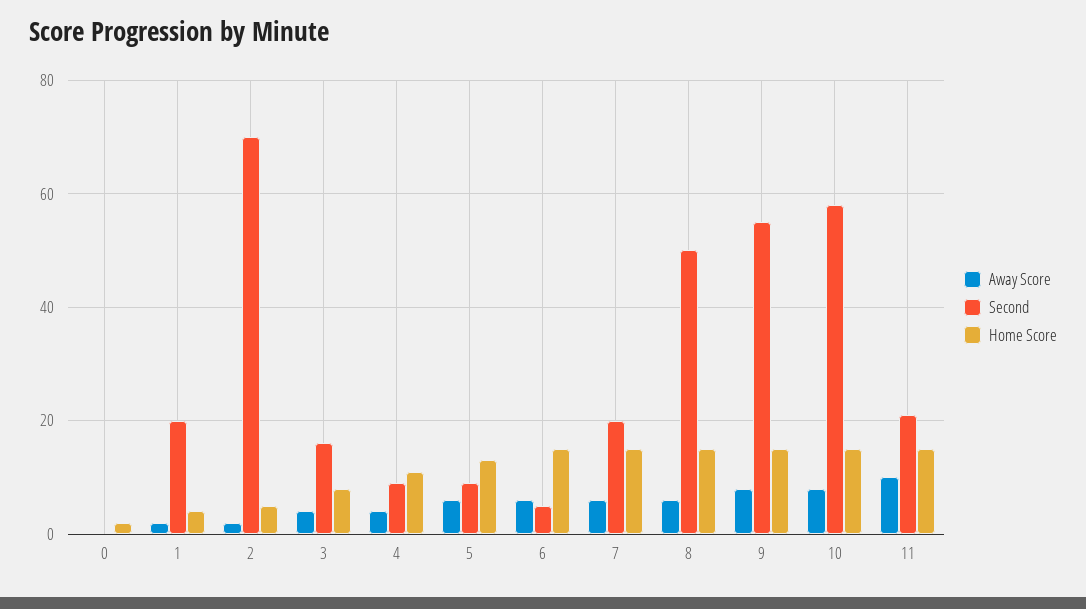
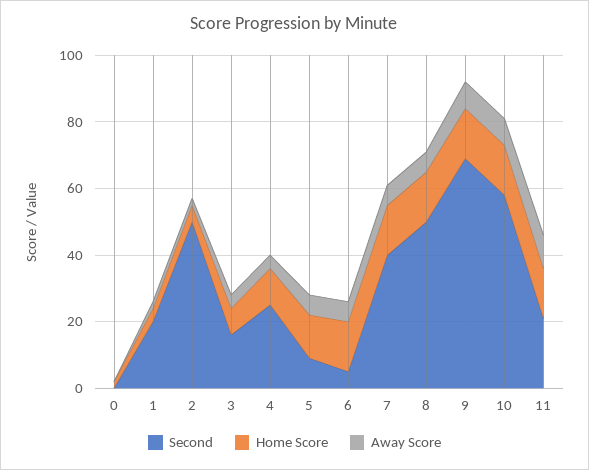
  {
    "Away Score": {
      "0": 0,
      "1": 0,
      "2": 0,
      "3": 5,
      "4": 5,
      "5": 5,
      "6": 5,
      "7": 5,
      "8": 5,
      "9": 10,
      "10": 10,
      "11": 10
    },
    "Second": {
      "0": 0,
      "1": 20,
-     "2": 70,
+     "2": 50,
      "3": 15,
-     "4": 10,
+     "4": 25,
      "5": 10,
      "6": 5,
-     "7": 20,
+     "7": 40,
      "8": 50,
-     "9": 55,
+     "9": 70,
      "10": 60,
      "11": 20
    },
    "Home Score": {
      "0": 0,
      "1": 5,
      "2": 5,
      "3": 10,
      "4": 10,
      "5": 15,
      "6": 15,
      "7": 15,
      "8": 15,
      "9": 15,
      "10": 15,
      "11": 15
    }
  }

